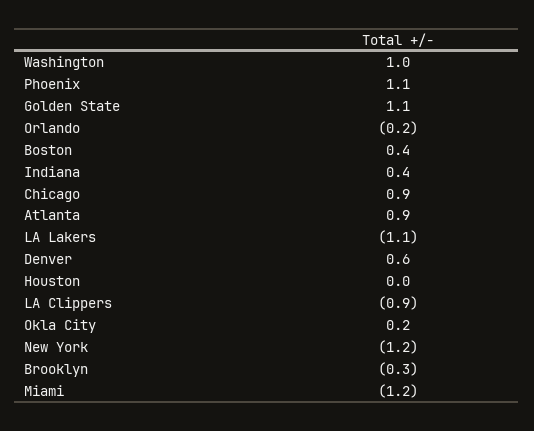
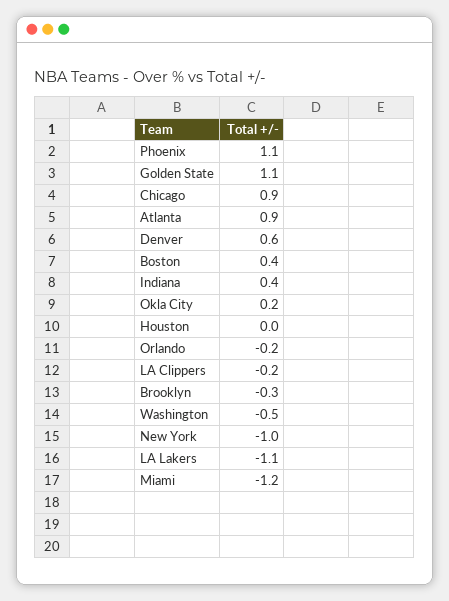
  {
-   "Washington": 1,
+   "Washington": -0.5,
    "Phoenix": 1.1,
    "Golden State": 1.1,
    "Orlando": -0.2,
    "Boston": 0.4,
    "Indiana": 0.4,
    "Chicago": 0.9,
    "Atlanta": 0.9,
    "LA Lakers": -1.1,
    "Denver": 0.6,
    "Houston": 0,
-   "LA Clippers": -0.9,
+   "LA Clippers": -0.2,
    "Okla City": 0.2,
-   "New York": -1.2,
+   "New York": -1,
    "Brooklyn": -0.3,
    "Miami": -1.2
  }

